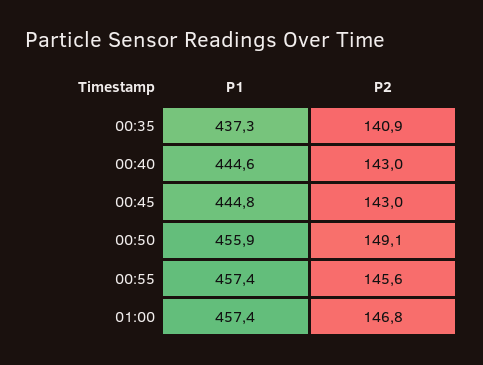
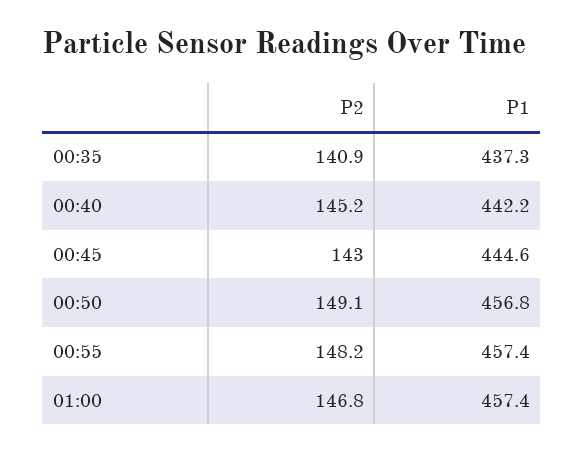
  {
    "P1": {
      "00:35": 437.3,
-     "00:40": 444.6,
+     "00:40": 442.2,
-     "00:45": 444.8,
+     "00:45": 444.6,
-     "00:50": 455.9,
+     "00:50": 456.8,
      "00:55": 457.4,
      "01:00": 457.4
    },
    "P2": {
      "00:35": 140.9,
-     "00:40": 143,
+     "00:40": 145.2,
      "00:45": 143,
      "00:50": 149.1,
-     "00:55": 145.6,
+     "00:55": 148.2,
      "01:00": 146.8
    }
  }

